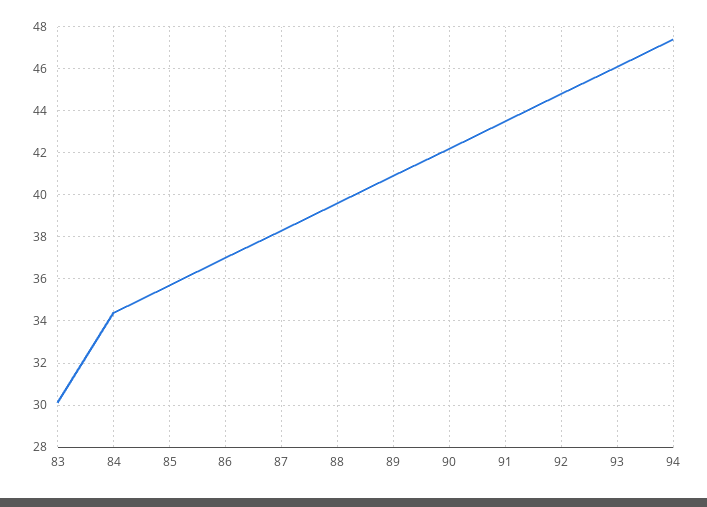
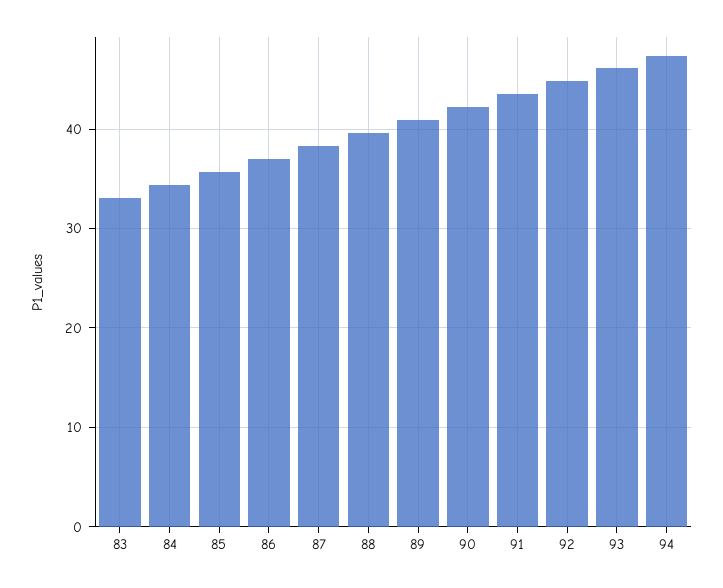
  {
-   "83": 30,
+   "83": 33,
    "84": 34.5,
    "85": 35.5,
    "86": 37,
    "87": 38.5,
    "88": 39.5,
    "89": 41,
    "90": 42,
    "91": 43.5,
    "92": 45,
    "93": 46,
    "94": 47.5
  }

